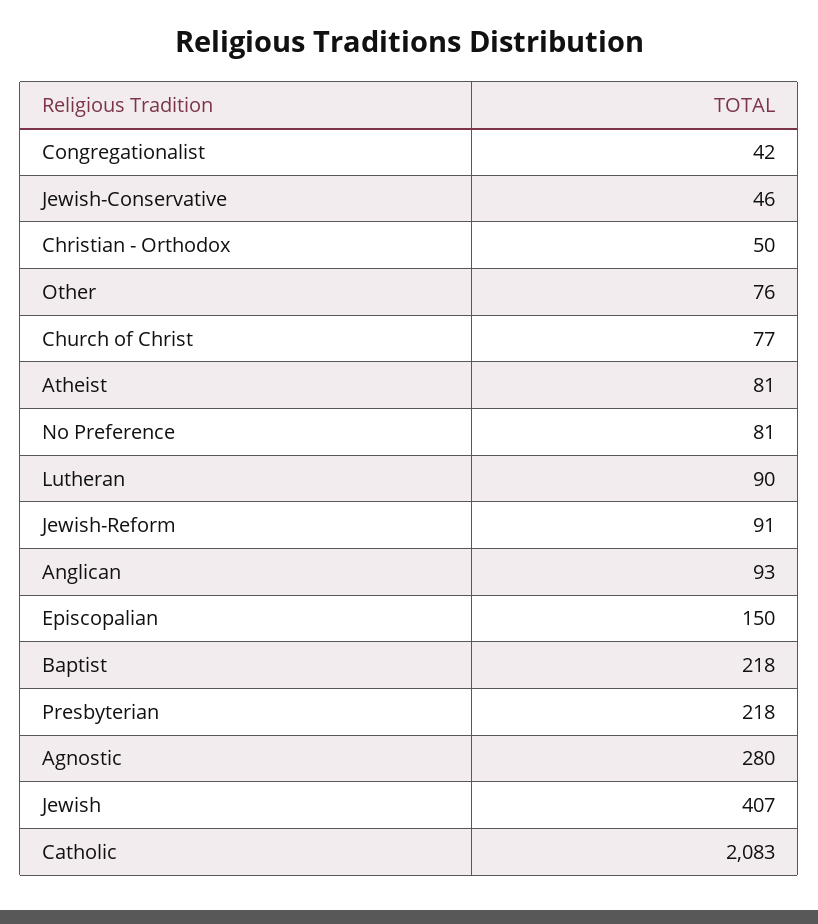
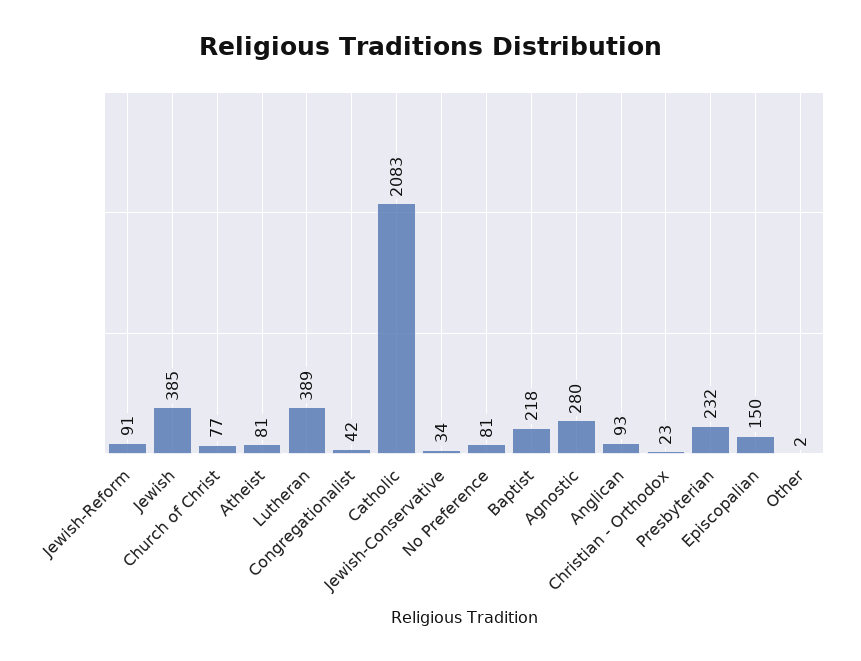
  {
    "Congregationalist": 42,
-   "Jewish-Conservative": 46,
+   "Jewish-Conservative": 34,
-   "Christian - Orthodox": 50,
+   "Christian - Orthodox": 23,
-   "Other": 76,
+   "Other": 2,
    "Church of Christ": 77,
    "Atheist": 81,
    "No Preference": 81,
-   "Lutheran": 90,
+   "Lutheran": 389,
    "Jewish-Reform": 91,
    "Anglican": 93,
    "Episcopalian": 150,
    "Baptist": 218,
-   "Presbyterian": 218,
+   "Presbyterian": 232,
    "Agnostic": 280,
-   "Jewish": 407,
+   "Jewish": 385,
    "Catholic": 2083
  }

